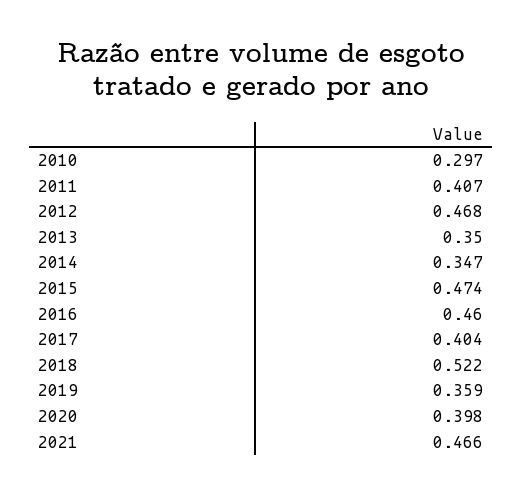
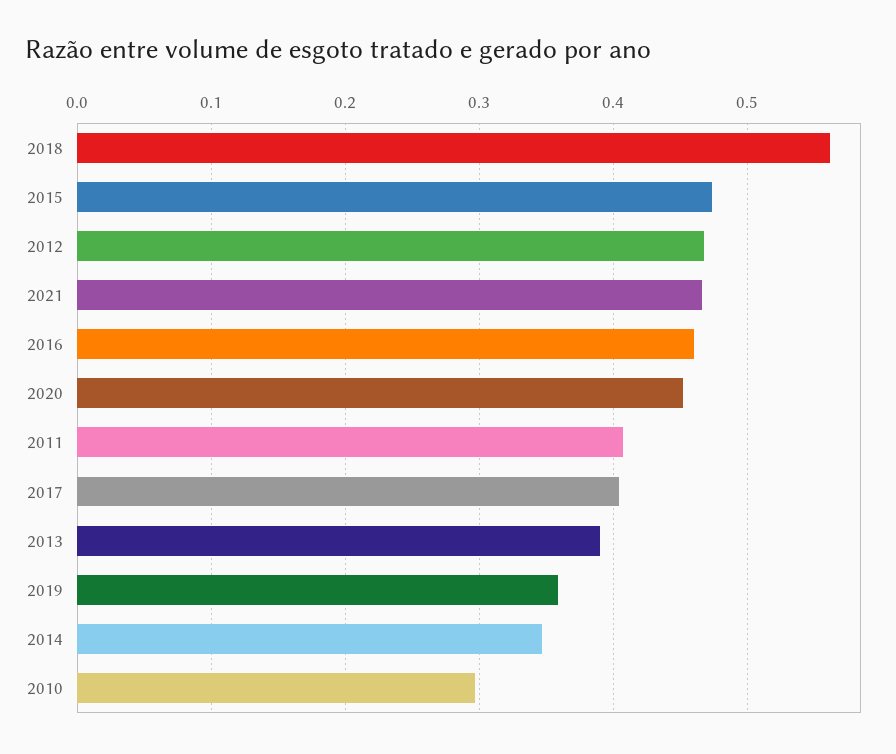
  {
    "2010": 0.297,
    "2011": 0.407,
    "2012": 0.468,
-   "2013": 0.35,
+   "2013": 0.39,
    "2014": 0.347,
    "2015": 0.474,
    "2016": 0.46,
    "2017": 0.404,
-   "2018": 0.522,
+   "2018": 0.56,
    "2019": 0.359,
-   "2020": 0.398,
+   "2020": 0.45,
    "2021": 0.466
  }

